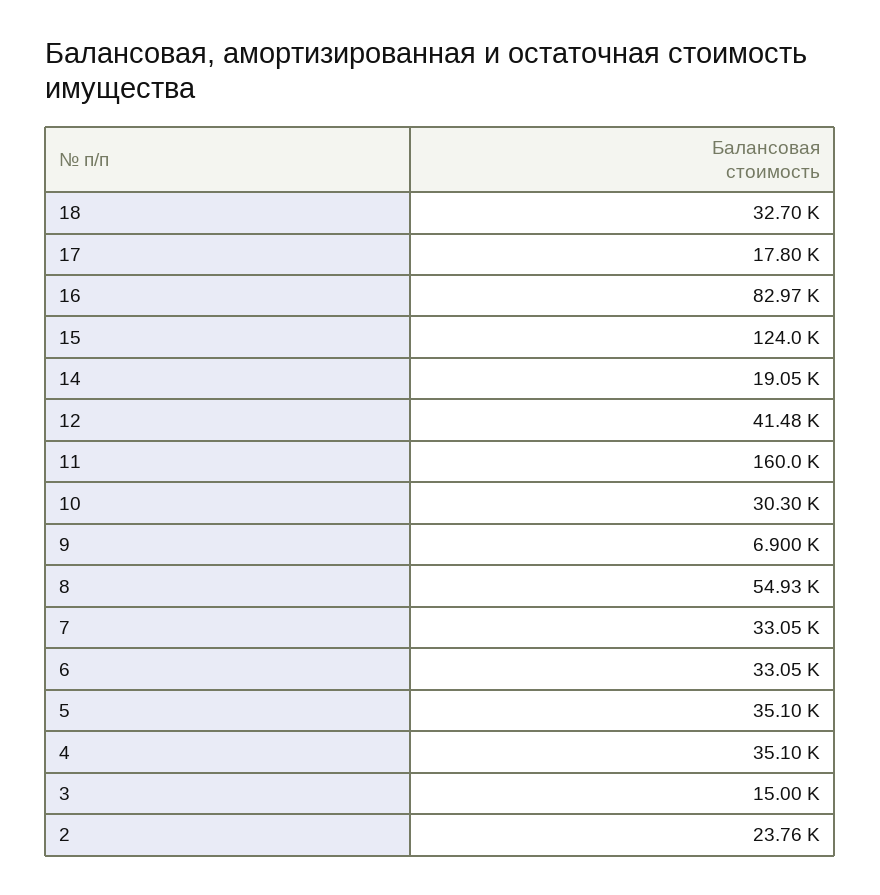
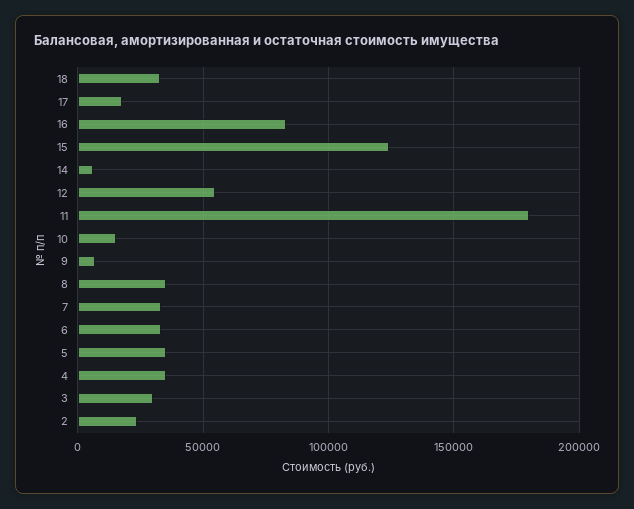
  {
    "18": 32700,
    "17": 17800,
    "16": 82970,
    "15": 124000,
-   "14": 19050,
+   "14": 5000,
-   "12": 41480,
+   "12": 55000,
-   "11": 160000,
+   "11": 180000,
-   "10": 30300,
+   "10": 15000,
    "9": 6900,
-   "8": 54930,
+   "8": 35000,
    "7": 33050,
    "6": 33050,
    "5": 35100,
    "4": 35100,
-   "3": 15000,
+   "3": 30000,
    "2": 23760
  }

